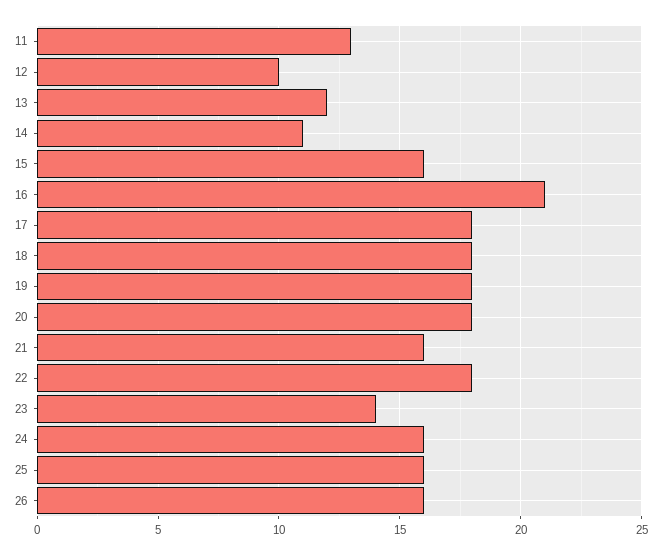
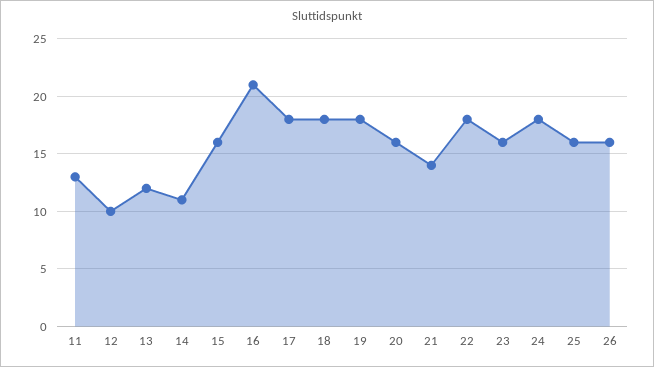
  {
    "11": 13,
    "12": 10,
    "13": 12,
    "14": 11,
    "15": 16,
    "16": 21,
    "17": 18,
    "18": 18,
    "19": 18,
-   "20": 18,
+   "20": 16,
-   "21": 16,
+   "21": 14,
    "22": 18,
-   "23": 14,
+   "23": 16,
-   "24": 16,
+   "24": 18,
    "25": 16,
    "26": 16
  }

